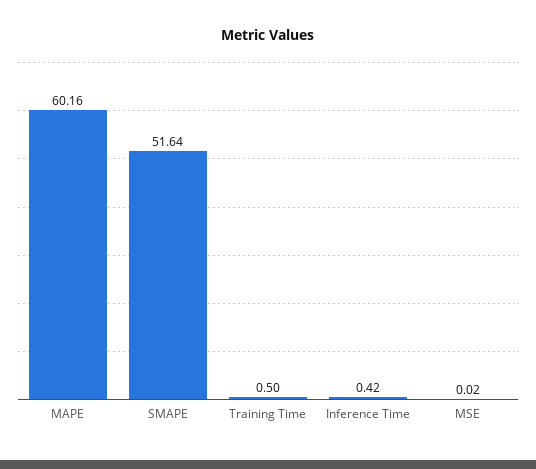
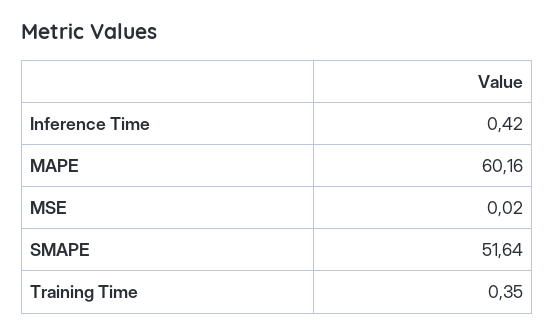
  {
    "MAPE": 60.16,
    "SMAPE": 51.64,
-   "Training Time": 0.5,
+   "Training Time": 0.35,
    "Inference Time": 0.42,
    "MSE": 0.02
  }

